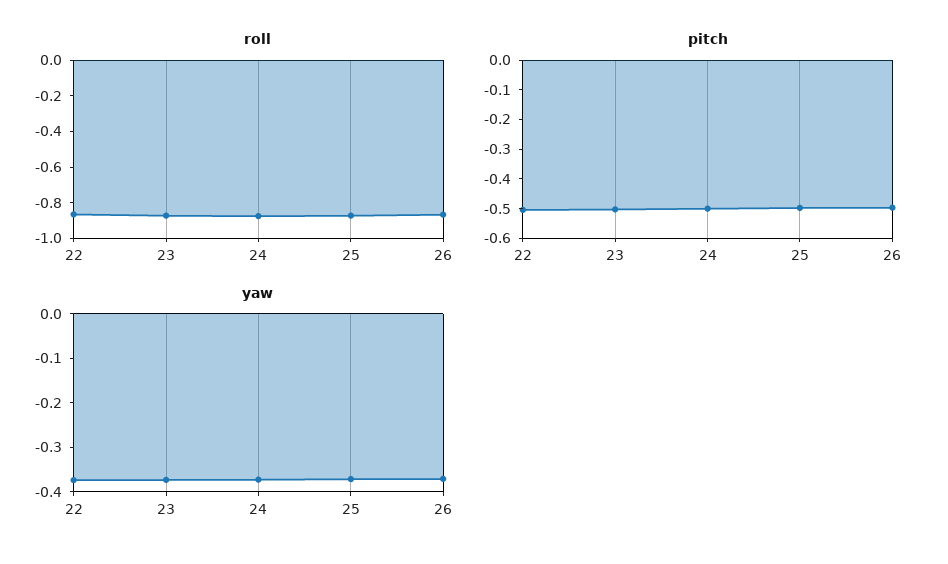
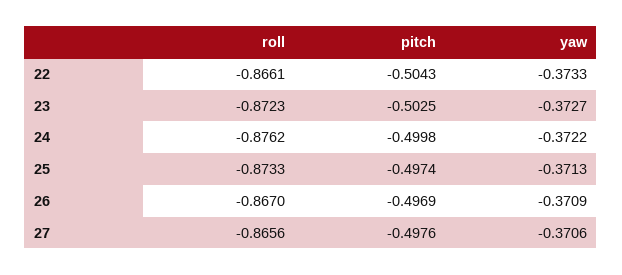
  {
    "roll": {
      "22": -0.8661,
      "23": -0.8723,
      "24": -0.8762,
      "25": -0.8733,
-     "26": -0.867
+     "26": -0.867,
+     "27": -0.8656
    },
    "pitch": {
      "22": -0.5043,
      "23": -0.5025,
      "24": -0.4998,
      "25": -0.4974,
-     "26": -0.4969
+     "26": -0.4969,
+     "27": -0.4976
    },
    "yaw": {
      "22": -0.3733,
      "23": -0.3727,
      "24": -0.3722,
      "25": -0.3713,
-     "26": -0.3709
+     "26": -0.3709,
+     "27": -0.3706
    }
  }

